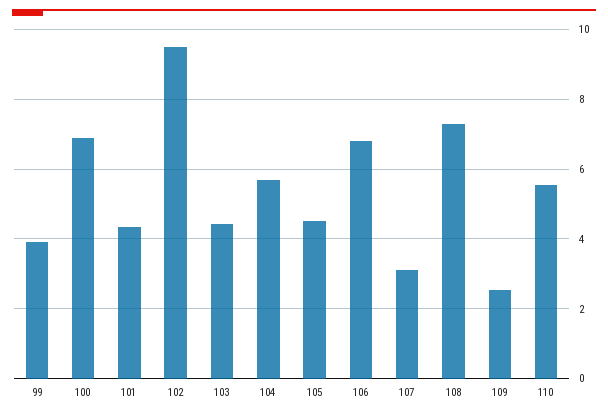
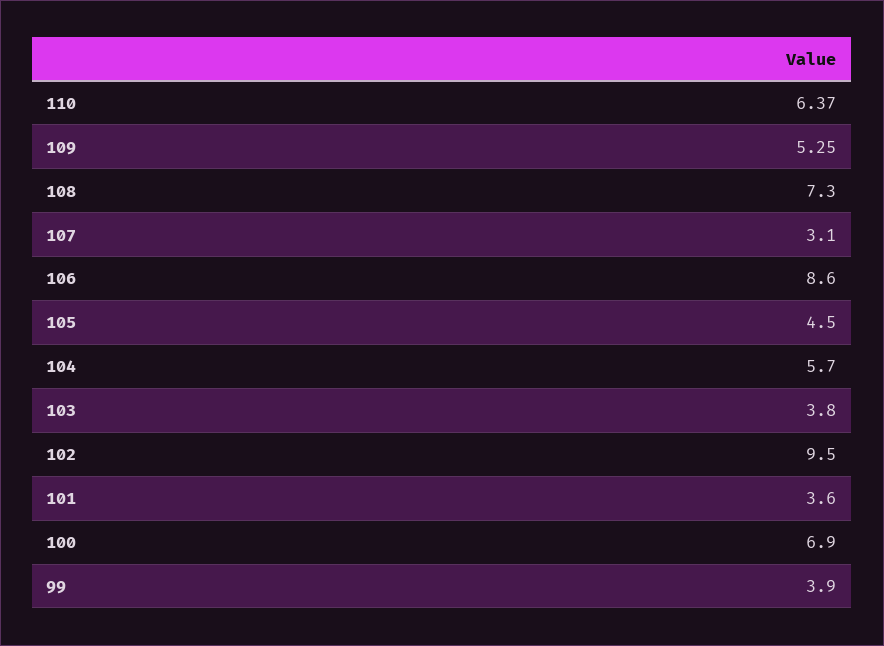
  {
    "99": 3.9,
    "100": 6.9,
-   "101": 4.4,
+   "101": 3.6,
    "102": 9.5,
-   "103": 4.4,
+   "103": 3.8,
    "104": 5.7,
    "105": 4.5,
-   "106": 6.8,
+   "106": 8.6,
    "107": 3.1,
    "108": 7.3,
-   "109": 2.6,
+   "109": 5.25,
-   "110": 5.6
+   "110": 6.37
  }

